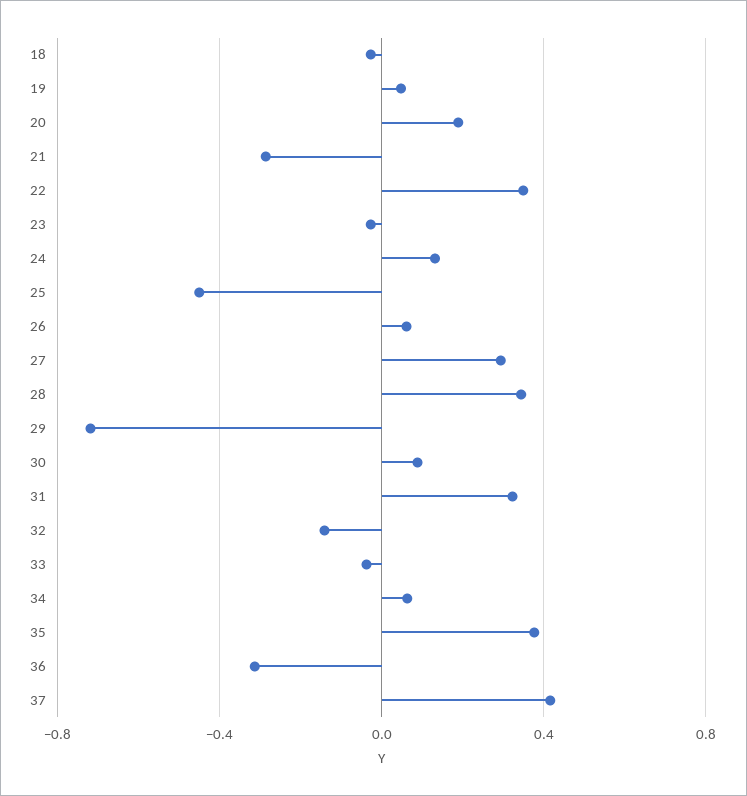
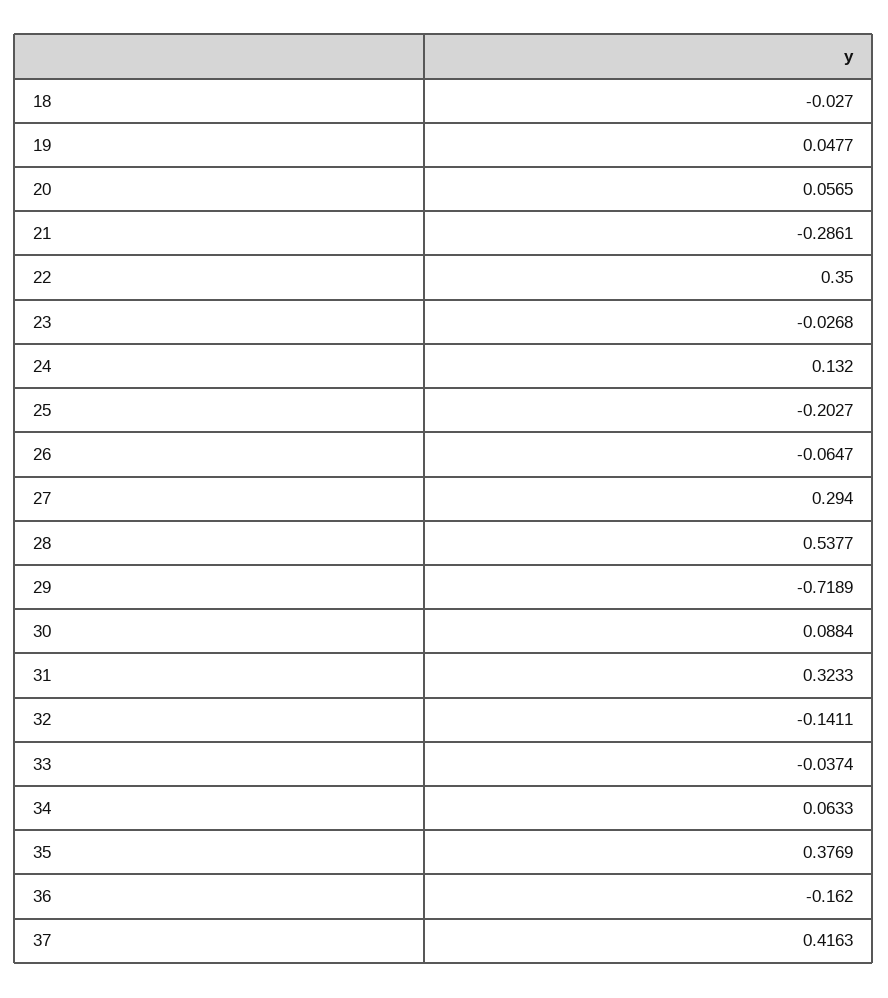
  {
    "18": -0.027,
    "19": 0.0477,
-   "20": 0.2,
+   "20": 0.0565,
    "21": -0.2861,
    "22": 0.35,
    "23": -0.0268,
    "24": 0.132,
-   "25": -0.45,
+   "25": -0.2027,
-   "26": 0.05,
+   "26": -0.0647,
    "27": 0.294,
-   "28": 0.35,
+   "28": 0.5377,
    "29": -0.7189,
    "30": 0.0884,
    "31": 0.3233,
    "32": -0.1411,
    "33": -0.0374,
    "34": 0.0633,
    "35": 0.3769,
-   "36": -0.3,
+   "36": -0.162,
    "37": 0.4163
  }

